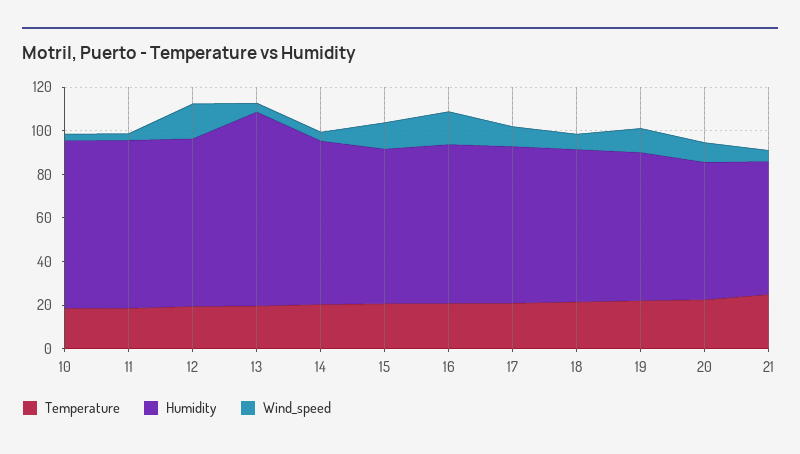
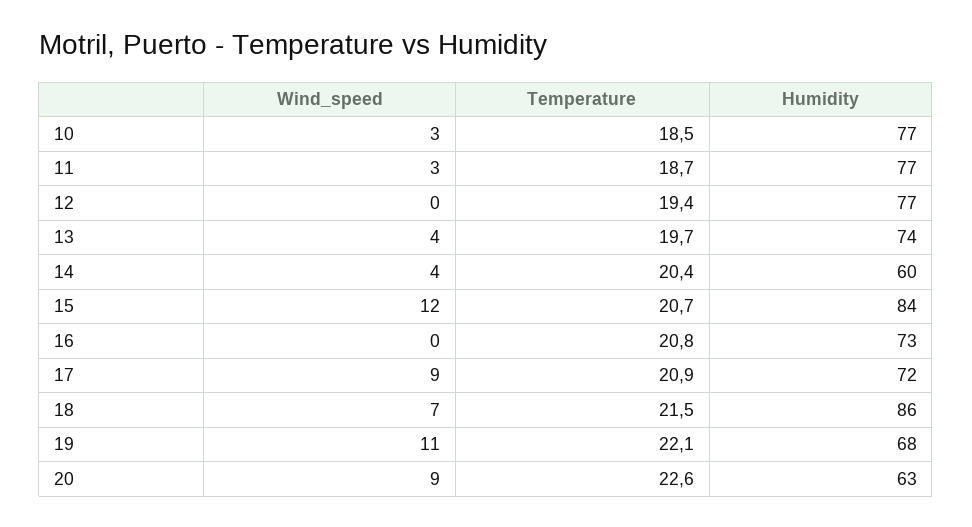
  {
    "Temperature": {
      "10": 18.5,
      "11": 18.7,
      "12": 19.4,
      "13": 19.7,
      "14": 20.4,
      "15": 20.7,
      "16": 20.8,
      "17": 20.9,
      "18": 21.5,
      "19": 22.1,
-     "20": 22.6,
+     "20": 22.6
-     "21": 25
    },
    "Humidity": {
      "10": 77,
      "11": 77,
      "12": 77,
-     "13": 90,
+     "13": 74,
-     "14": 75,
+     "14": 60,
-     "15": 70,
+     "15": 84,
      "16": 73,
      "17": 72,
-     "18": 70,
+     "18": 86,
      "19": 68,
-     "20": 63,
+     "20": 63
-     "21": 60
    },
    "Wind_speed": {
      "10": 3,
      "11": 3,
-     "12": 15,
+     "12": 0,
      "13": 4,
      "14": 4,
      "15": 12,
-     "16": 15,
+     "16": 0,
      "17": 9,
      "18": 7,
      "19": 11,
-     "20": 9,
+     "20": 9
-     "21": 5
    }
  }

